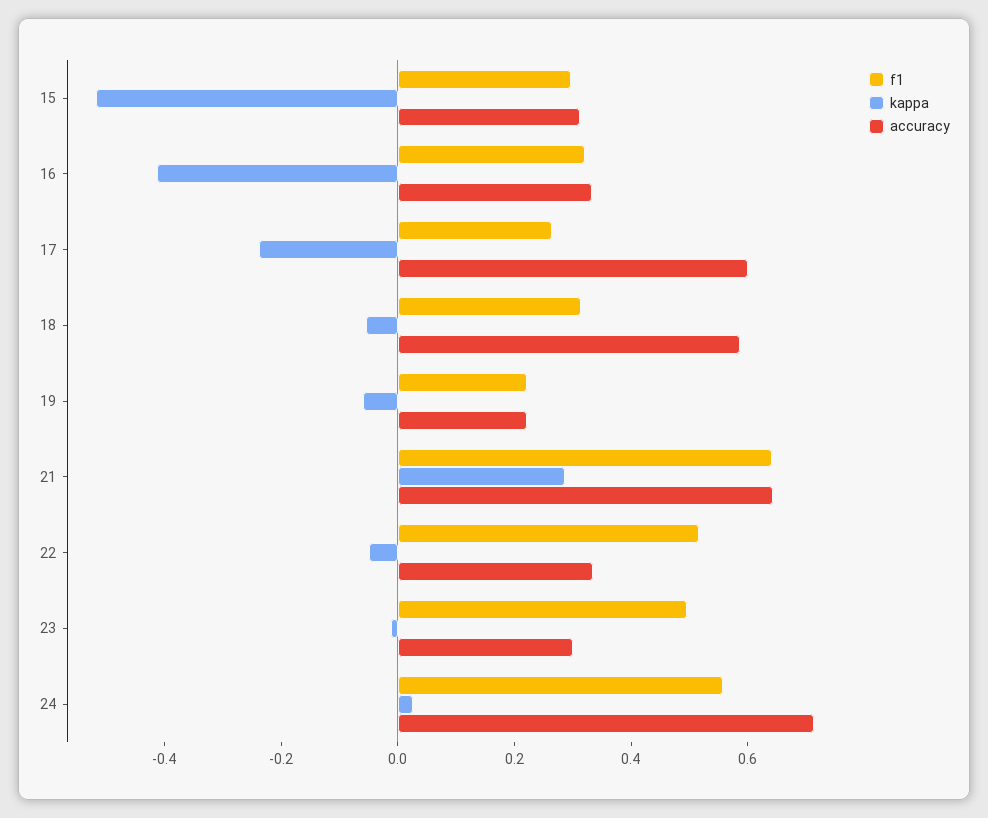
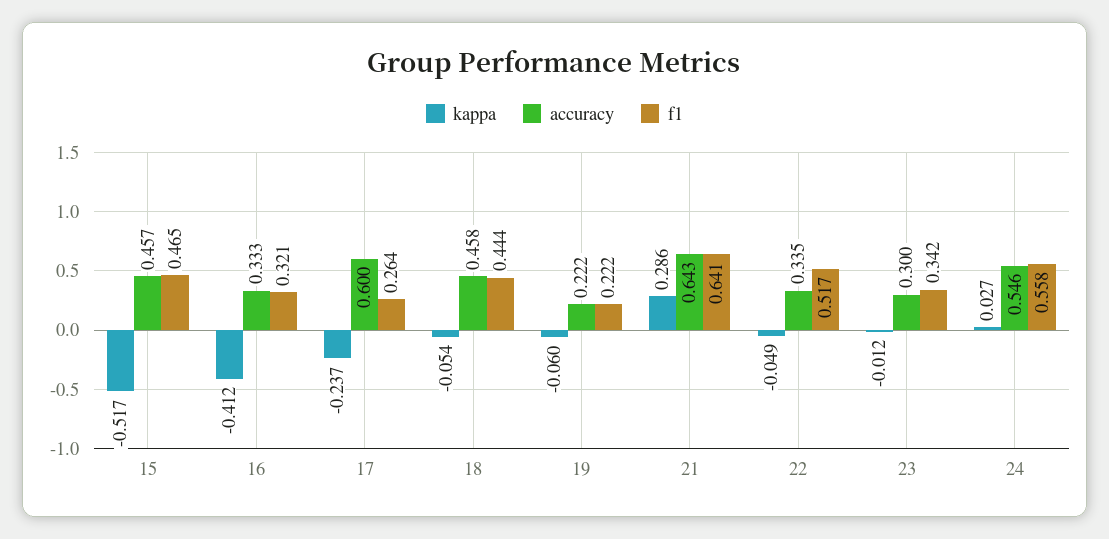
  {
    "f1": {
-     "15": 0.3,
+     "15": 0.465,
      "16": 0.321,
      "17": 0.264,
-     "18": 0.3,
+     "18": 0.444,
      "19": 0.222,
      "21": 0.641,
      "22": 0.517,
-     "23": 0.5,
+     "23": 0.342,
      "24": 0.558
    },
    "kappa": {
      "15": -0.517,
      "16": -0.412,
      "17": -0.237,
      "18": -0.054,
      "19": -0.06,
      "21": 0.286,
      "22": -0.049,
      "23": -0.012,
      "24": 0.027
    },
    "accuracy": {
-     "15": 0.3,
+     "15": 0.457,
      "16": 0.333,
      "17": 0.6,
-     "18": 0.6,
+     "18": 0.458,
      "19": 0.222,
      "21": 0.643,
      "22": 0.335,
      "23": 0.3,
-     "24": 0.7
+     "24": 0.546
    }
  }

